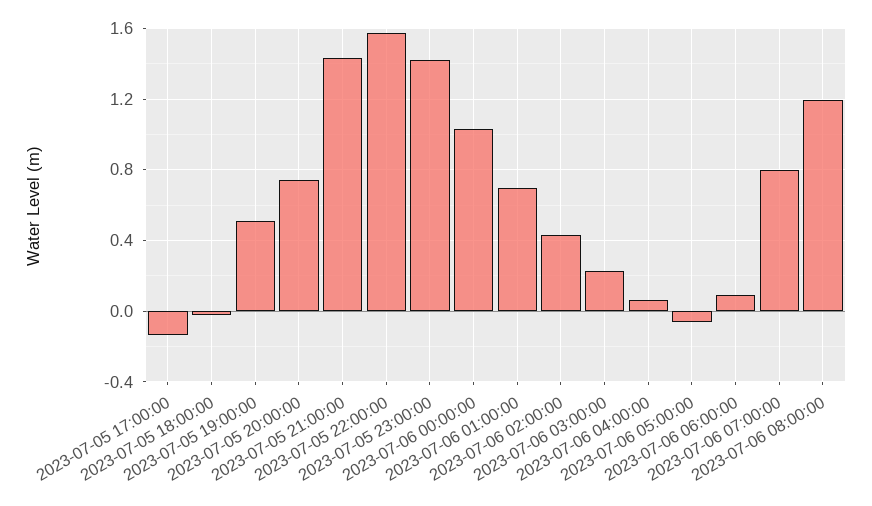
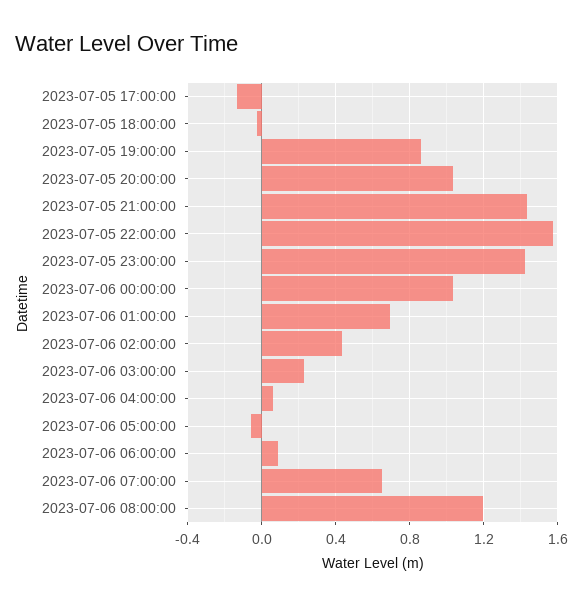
  {
    "2023-07-05 17:00:00": -0.15,
    "2023-07-05 18:00:00": 0,
-   "2023-07-05 19:00:00": 0.5,
+   "2023-07-05 19:00:00": 0.85,
-   "2023-07-05 20:00:00": 0.75,
+   "2023-07-05 20:00:00": 1.05,
    "2023-07-05 21:00:00": 1.45,
    "2023-07-05 22:00:00": 1.55,
    "2023-07-05 23:00:00": 1.4,
    "2023-07-06 00:00:00": 1.05,
    "2023-07-06 01:00:00": 0.7,
    "2023-07-06 02:00:00": 0.45,
    "2023-07-06 03:00:00": 0.25,
    "2023-07-06 04:00:00": 0.05,
    "2023-07-06 05:00:00": -0.05,
    "2023-07-06 06:00:00": 0.1,
-   "2023-07-06 07:00:00": 0.8,
+   "2023-07-06 07:00:00": 0.65,
    "2023-07-06 08:00:00": 1.2
  }

